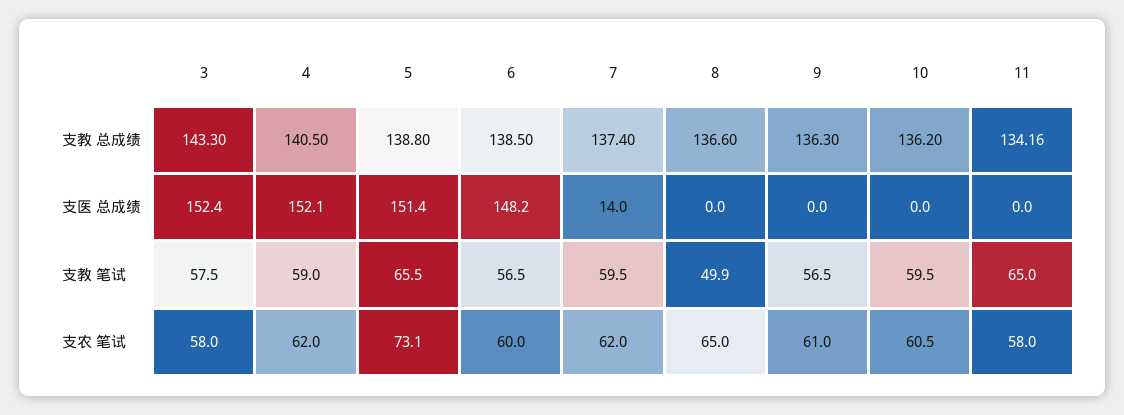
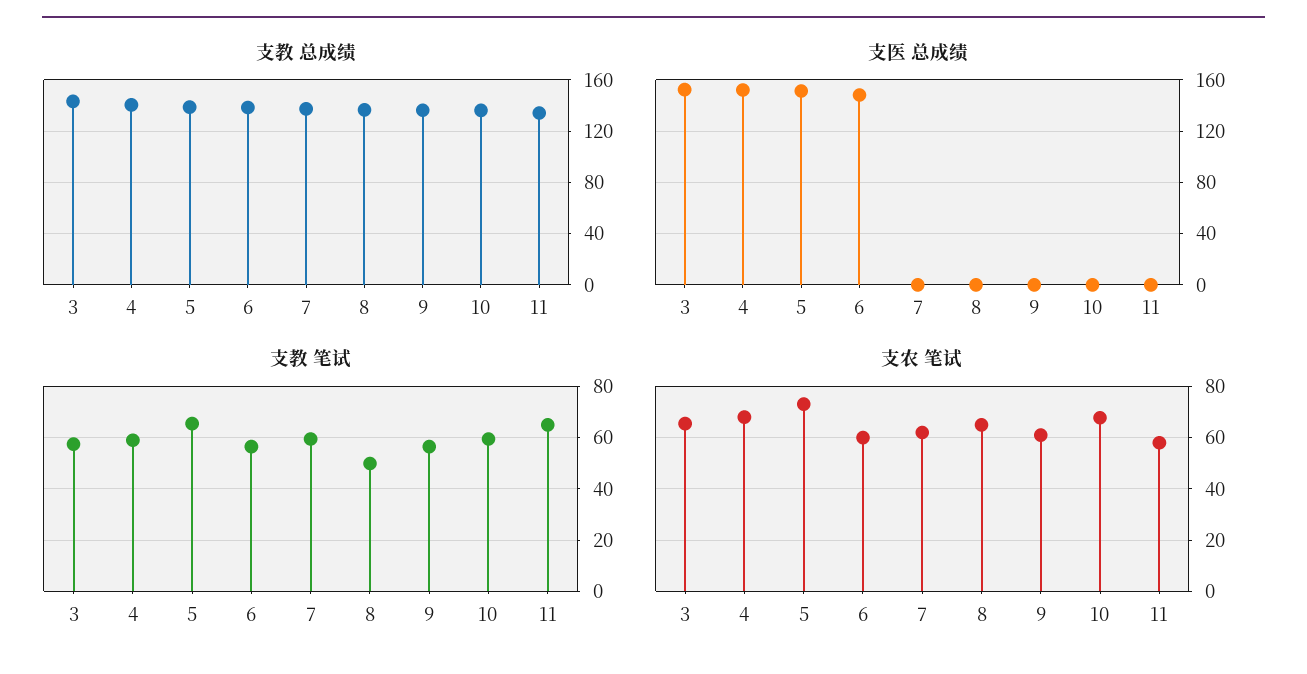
  {
    "支教 总成绩": {
      "3": 143.3,
      "4": 140.5,
      "5": 138.8,
      "6": 138.5,
      "7": 137.4,
      "8": 136.6,
      "9": 136.3,
      "10": 136.2,
      "11": 134.16
    },
    "支医 总成绩": {
      "3": 152.4,
      "4": 152.1,
      "5": 151.4,
      "6": 148.2,
-     "7": 14,
+     "7": 0,
      "8": 0,
      "9": 0,
      "10": 0,
      "11": 0
    },
    "支教 笔试": {
      "3": 57.5,
      "4": 59,
      "5": 65.5,
      "6": 56.5,
      "7": 59.5,
      "8": 49.9,
      "9": 56.5,
      "10": 59.5,
      "11": 65
    },
    "支农 笔试": {
-     "3": 58,
+     "3": 65,
-     "4": 62,
+     "4": 67.5,
      "5": 73.1,
      "6": 60,
      "7": 62,
      "8": 65,
      "9": 61,
-     "10": 60.5,
+     "10": 67.5,
      "11": 58
    }
  }

